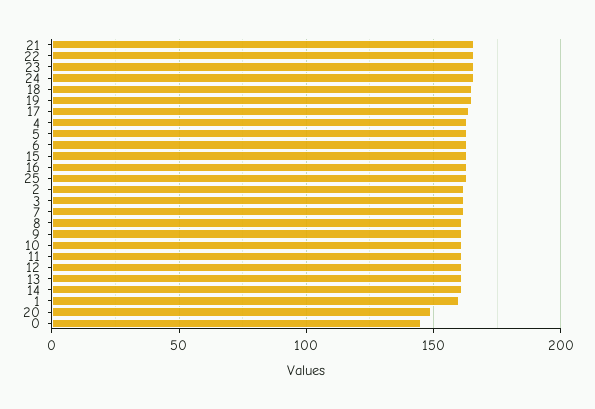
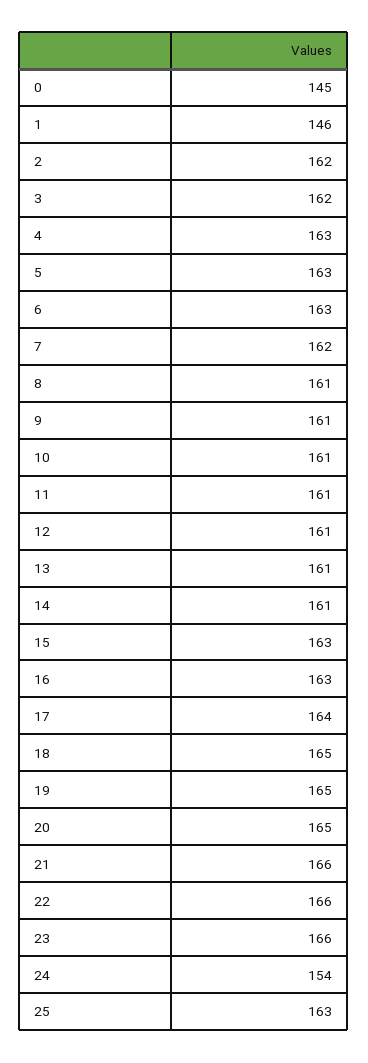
  {
    "21": 166,
    "22": 166,
    "23": 166,
-   "24": 165,
+   "24": 154,
    "18": 165,
    "19": 165,
    "17": 164,
    "4": 163,
    "5": 163,
    "6": 163,
    "15": 163,
    "16": 163,
    "25": 163,
    "2": 162,
    "3": 162,
    "7": 162,
    "8": 161,
    "9": 161,
    "10": 161,
    "11": 161,
    "12": 161,
    "13": 161,
    "14": 161,
-   "1": 160,
+   "1": 146,
-   "20": 150,
+   "20": 165,
    "0": 145
  }

